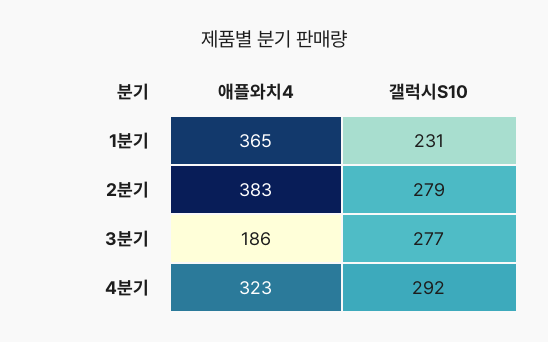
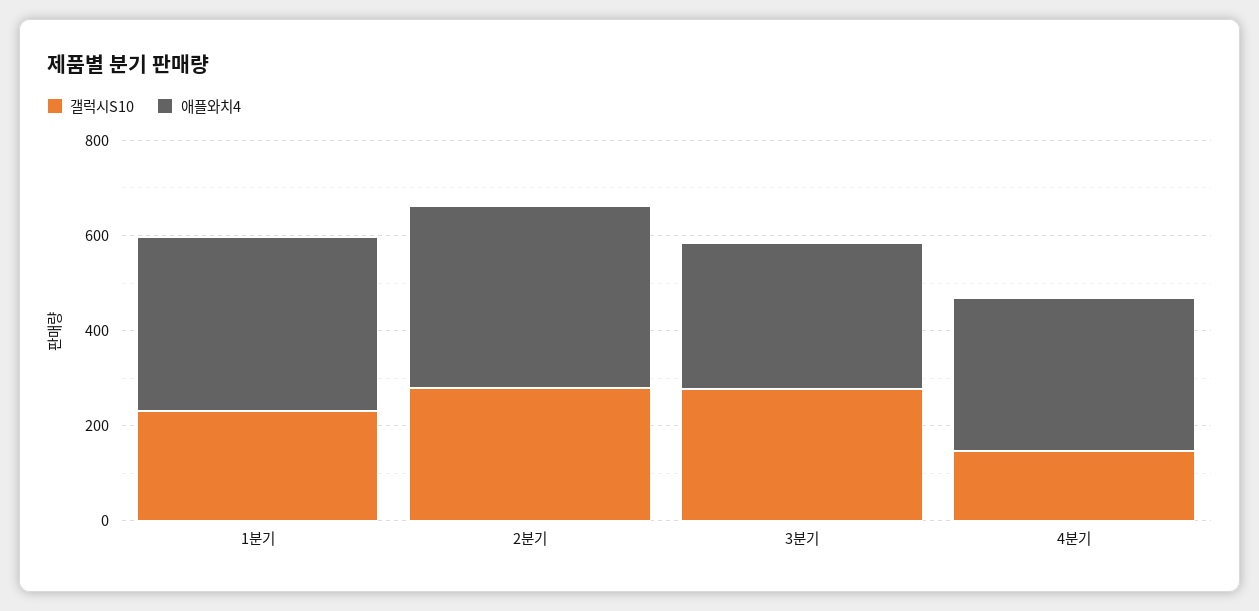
  {
    "애플와치4": {
      "1분기": 365,
      "2분기": 383,
-     "3분기": 186,
+     "3분기": 300,
      "4분기": 323
    },
    "갤럭시S10": {
      "1분기": 231,
      "2분기": 279,
      "3분기": 277,
-     "4분기": 292
+     "4분기": 150
    }
  }

